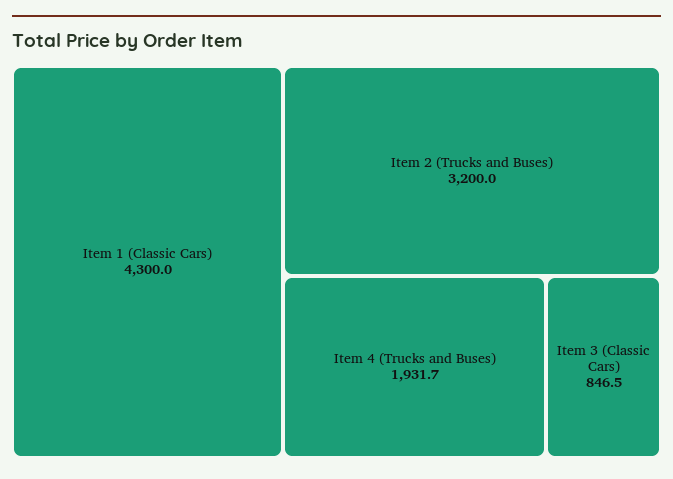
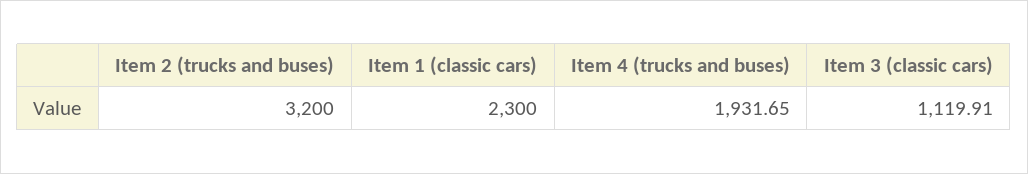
  {
-   "Item 1 (Classic Cars)": 4300,
+   "Item 1 (Classic Cars)": 2300,
    "Item 2 (Trucks and Buses)": 3200,
    "Item 4 (Trucks and Buses)": 1931.65,
-   "Item 3 (Classic Cars)": 846.5
+   "Item 3 (Classic Cars)": 1119.91
  }

